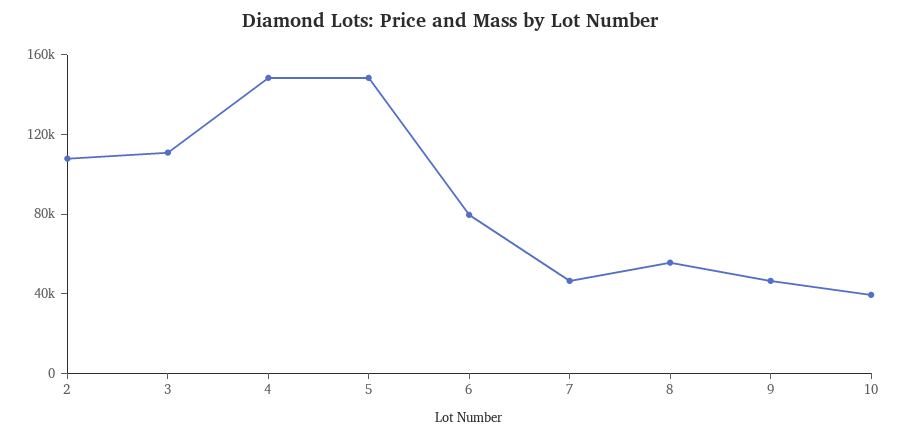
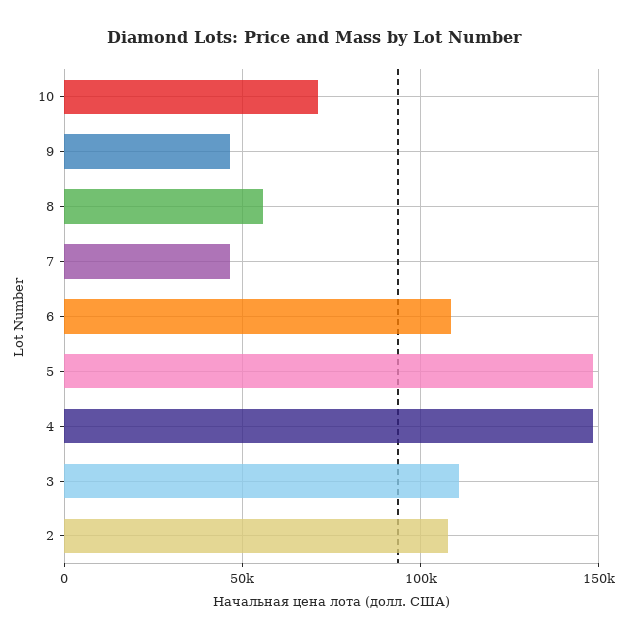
  {
    "2": 110000,
    "3": 110000,
    "4": 150000,
    "5": 150000,
-   "6": 80000,
+   "6": 110000,
    "7": 45000,
    "8": 55000,
    "9": 45000,
-   "10": 40000
+   "10": 70000
  }

